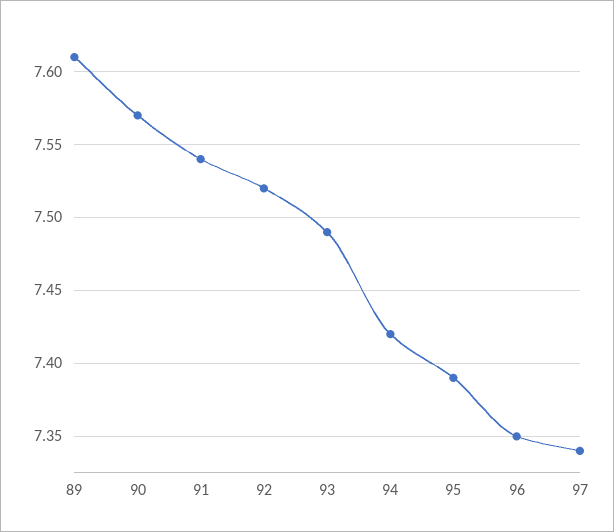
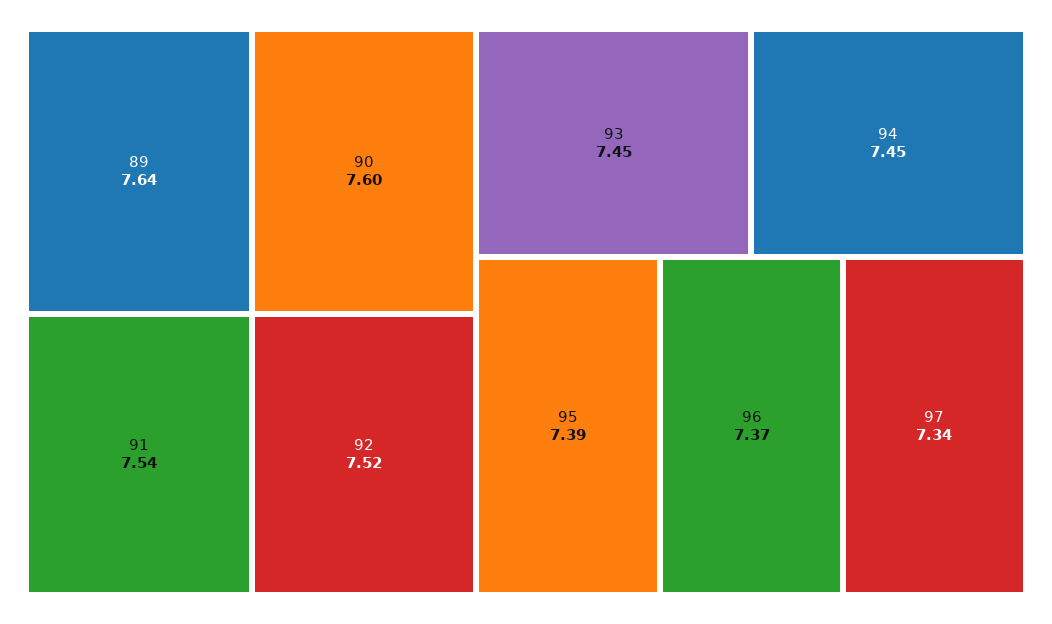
  {
-   "89": 7.61,
+   "89": 7.64,
-   "90": 7.57,
+   "90": 7.6,
    "91": 7.54,
    "92": 7.52,
-   "93": 7.49,
+   "93": 7.45,
-   "94": 7.42,
+   "94": 7.45,
    "95": 7.39,
-   "96": 7.35,
+   "96": 7.37,
    "97": 7.34
  }

